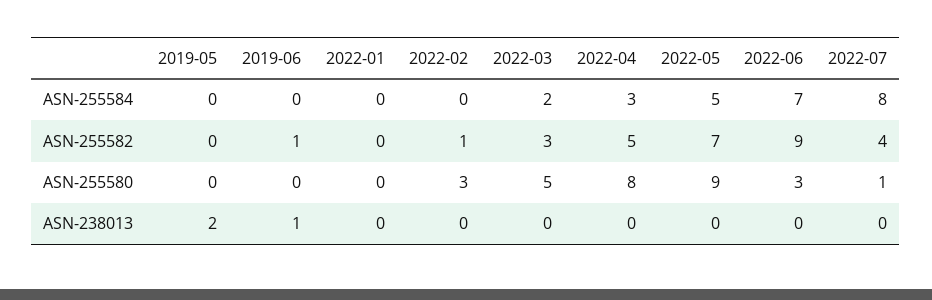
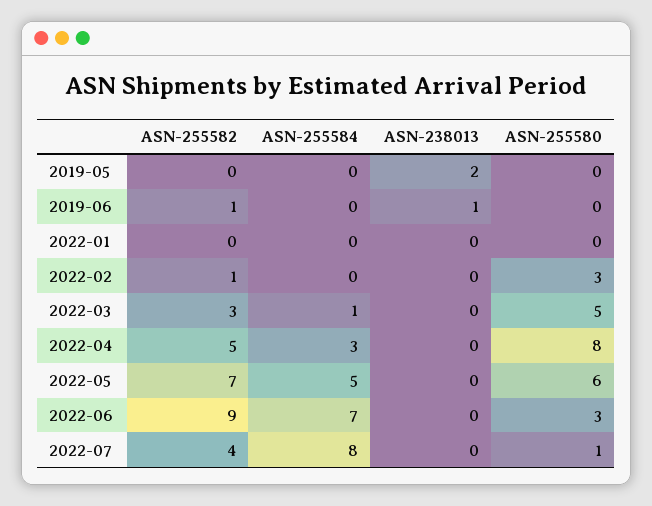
  {
    "2019-05": {
      "ASN-255584": 0,
      "ASN-255582": 0,
      "ASN-255580": 0,
      "ASN-238013": 2
    },
    "2019-06": {
      "ASN-255584": 0,
      "ASN-255582": 1,
      "ASN-255580": 0,
      "ASN-238013": 1
    },
    "2022-01": {
      "ASN-255584": 0,
      "ASN-255582": 0,
      "ASN-255580": 0,
      "ASN-238013": 0
    },
    "2022-02": {
      "ASN-255584": 0,
      "ASN-255582": 1,
      "ASN-255580": 3,
      "ASN-238013": 0
    },
    "2022-03": {
-     "ASN-255584": 2,
+     "ASN-255584": 1,
      "ASN-255582": 3,
      "ASN-255580": 5,
      "ASN-238013": 0
    },
    "2022-04": {
      "ASN-255584": 3,
      "ASN-255582": 5,
      "ASN-255580": 8,
      "ASN-238013": 0
    },
    "2022-05": {
      "ASN-255584": 5,
      "ASN-255582": 7,
-     "ASN-255580": 9,
+     "ASN-255580": 6,
      "ASN-238013": 0
    },
    "2022-06": {
      "ASN-255584": 7,
      "ASN-255582": 9,
      "ASN-255580": 3,
      "ASN-238013": 0
    },
    "2022-07": {
      "ASN-255584": 8,
      "ASN-255582": 4,
      "ASN-255580": 1,
      "ASN-238013": 0
    }
  }

